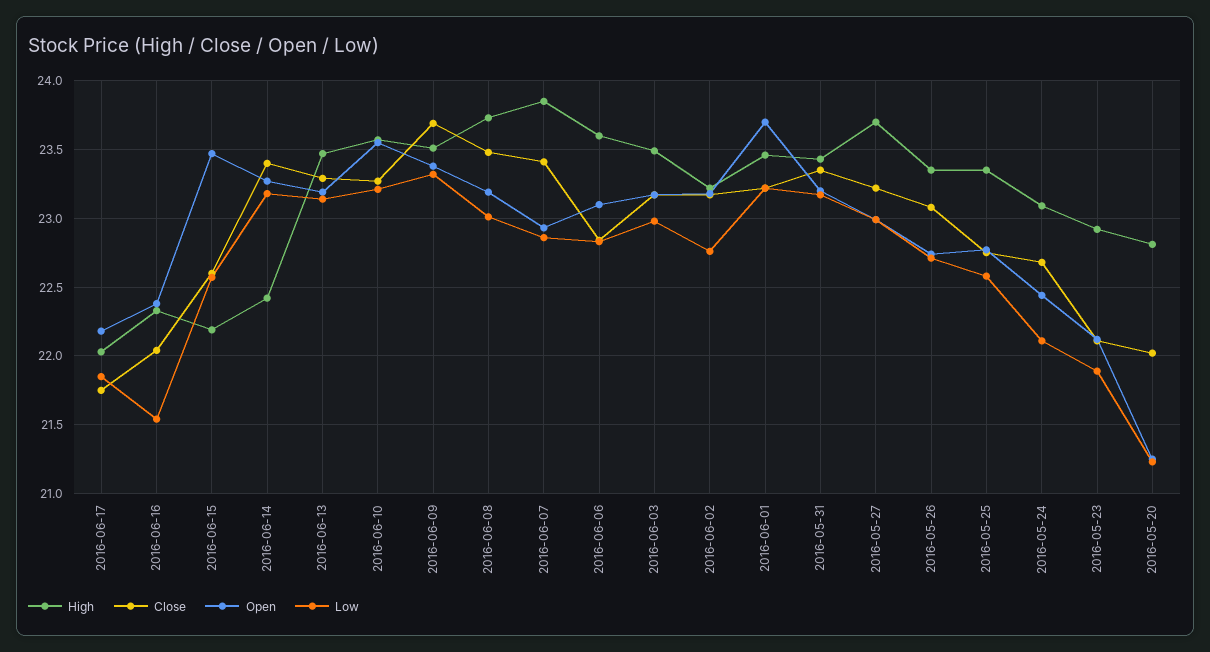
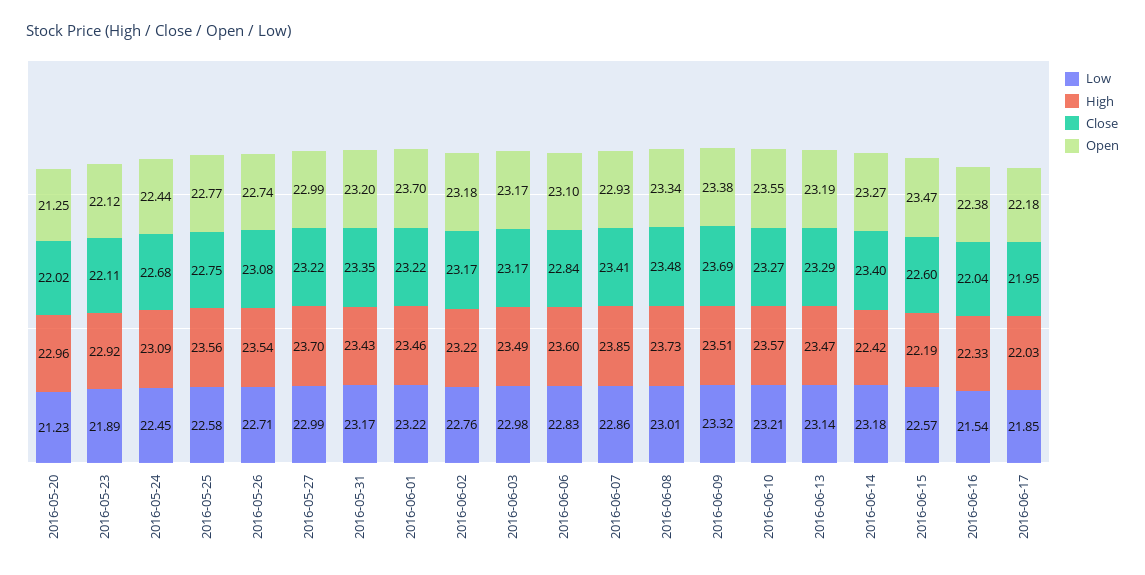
  {
    "High": {
      "2016-06-17": 22.03,
      "2016-06-16": 22.33,
      "2016-06-15": 22.19,
      "2016-06-14": 22.42,
      "2016-06-13": 23.47,
      "2016-06-10": 23.57,
      "2016-06-09": 23.51,
      "2016-06-08": 23.73,
      "2016-06-07": 23.85,
      "2016-06-06": 23.6,
      "2016-06-03": 23.49,
      "2016-06-02": 23.22,
      "2016-06-01": 23.46,
      "2016-05-31": 23.43,
      "2016-05-27": 23.7,
-     "2016-05-26": 23.35,
+     "2016-05-26": 23.54,
-     "2016-05-25": 23.35,
+     "2016-05-25": 23.56,
      "2016-05-24": 23.09,
      "2016-05-23": 22.92,
-     "2016-05-20": 22.8
+     "2016-05-20": 22.96
    },
    "Close": {
-     "2016-06-17": 21.75,
+     "2016-06-17": 21.95,
      "2016-06-16": 22.04,
      "2016-06-15": 22.6,
      "2016-06-14": 23.4,
      "2016-06-13": 23.29,
      "2016-06-10": 23.27,
      "2016-06-09": 23.69,
      "2016-06-08": 23.48,
      "2016-06-07": 23.41,
      "2016-06-06": 22.84,
      "2016-06-03": 23.17,
      "2016-06-02": 23.17,
      "2016-06-01": 23.22,
      "2016-05-31": 23.35,
      "2016-05-27": 23.22,
      "2016-05-26": 23.08,
      "2016-05-25": 22.75,
      "2016-05-24": 22.68,
      "2016-05-23": 22.11,
      "2016-05-20": 22.02
    },
    "Open": {
      "2016-06-17": 22.18,
      "2016-06-16": 22.38,
      "2016-06-15": 23.47,
      "2016-06-14": 23.27,
      "2016-06-13": 23.19,
      "2016-06-10": 23.55,
      "2016-06-09": 23.38,
-     "2016-06-08": 23.2,
+     "2016-06-08": 23.34,
      "2016-06-07": 22.93,
      "2016-06-06": 23.1,
      "2016-06-03": 23.17,
      "2016-06-02": 23.18,
      "2016-06-01": 23.7,
      "2016-05-31": 23.2,
      "2016-05-27": 22.99,
      "2016-05-26": 22.74,
      "2016-05-25": 22.77,
      "2016-05-24": 22.44,
      "2016-05-23": 22.12,
      "2016-05-20": 21.25
    },
    "Low": {
      "2016-06-17": 21.85,
      "2016-06-16": 21.54,
      "2016-06-15": 22.57,
      "2016-06-14": 23.18,
      "2016-06-13": 23.14,
      "2016-06-10": 23.21,
      "2016-06-09": 23.32,
      "2016-06-08": 23.01,
      "2016-06-07": 22.86,
      "2016-06-06": 22.83,
      "2016-06-03": 22.98,
      "2016-06-02": 22.76,
      "2016-06-01": 23.22,
      "2016-05-31": 23.17,
      "2016-05-27": 22.99,
      "2016-05-26": 22.71,
      "2016-05-25": 22.58,
-     "2016-05-24": 22.1,
+     "2016-05-24": 22.45,
      "2016-05-23": 21.89,
      "2016-05-20": 21.23
    }
  }

